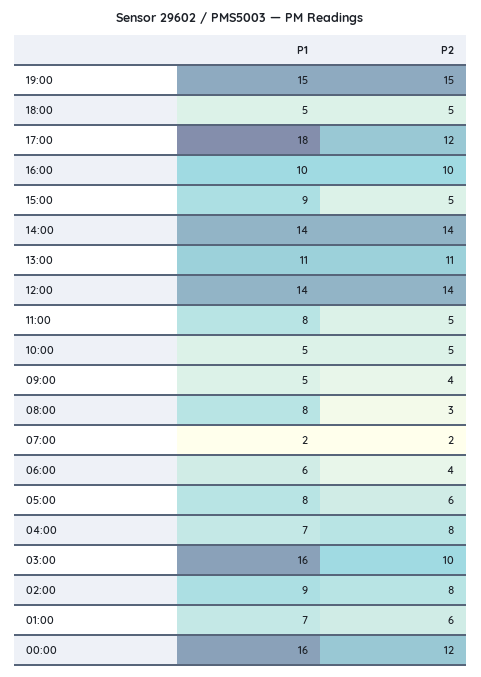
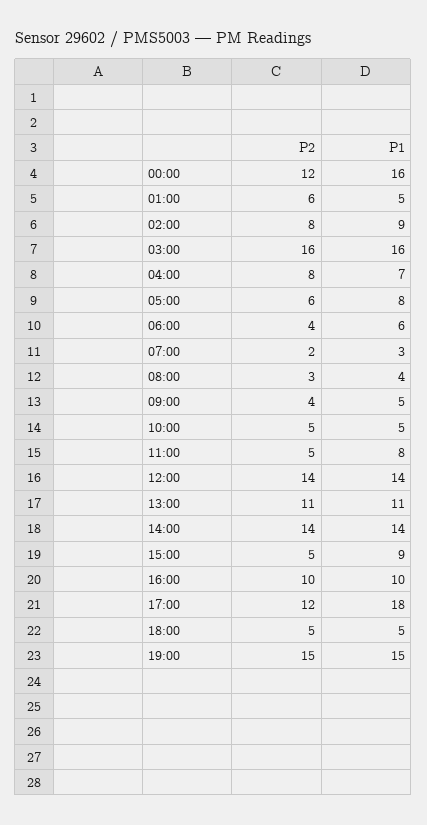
  {
    "P1": {
      "19:00": 15,
      "18:00": 5,
      "17:00": 18,
      "16:00": 10,
      "15:00": 9,
      "14:00": 14,
      "13:00": 11,
      "12:00": 14,
      "11:00": 8,
      "10:00": 5,
      "09:00": 5,
-     "08:00": 8,
+     "08:00": 4,
-     "07:00": 2,
+     "07:00": 3,
      "06:00": 6,
      "05:00": 8,
      "04:00": 7,
      "03:00": 16,
      "02:00": 9,
-     "01:00": 7,
+     "01:00": 5,
      "00:00": 16
    },
    "P2": {
      "19:00": 15,
      "18:00": 5,
      "17:00": 12,
      "16:00": 10,
      "15:00": 5,
      "14:00": 14,
      "13:00": 11,
      "12:00": 14,
      "11:00": 5,
      "10:00": 5,
      "09:00": 4,
      "08:00": 3,
      "07:00": 2,
      "06:00": 4,
      "05:00": 6,
      "04:00": 8,
-     "03:00": 10,
+     "03:00": 16,
      "02:00": 8,
      "01:00": 6,
      "00:00": 12
    }
  }

